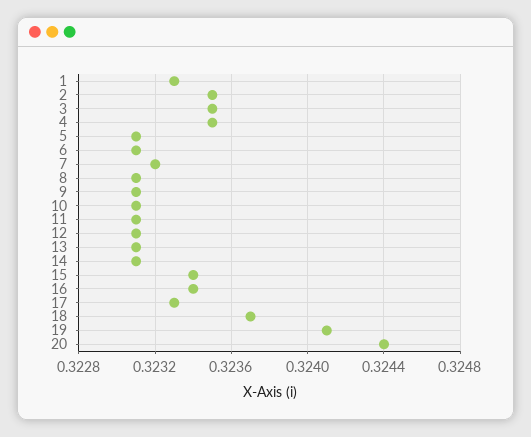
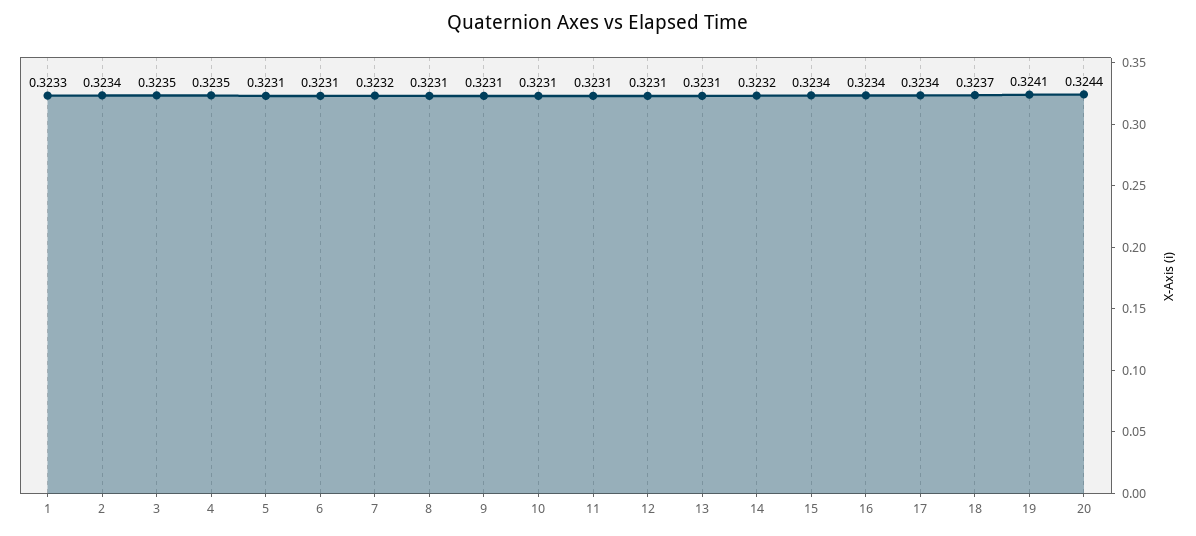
  {
    "1": 0.3233,
-   "2": 0.3235,
+   "2": 0.3234,
    "3": 0.3235,
    "4": 0.3235,
    "5": 0.3231,
    "6": 0.3231,
    "7": 0.3232,
    "8": 0.3231,
    "9": 0.3231,
    "10": 0.3231,
    "11": 0.3231,
    "12": 0.3231,
    "13": 0.3231,
-   "14": 0.3231,
+   "14": 0.3232,
    "15": 0.3234,
    "16": 0.3234,
-   "17": 0.3233,
+   "17": 0.3234,
    "18": 0.3237,
    "19": 0.3241,
    "20": 0.3244
  }

